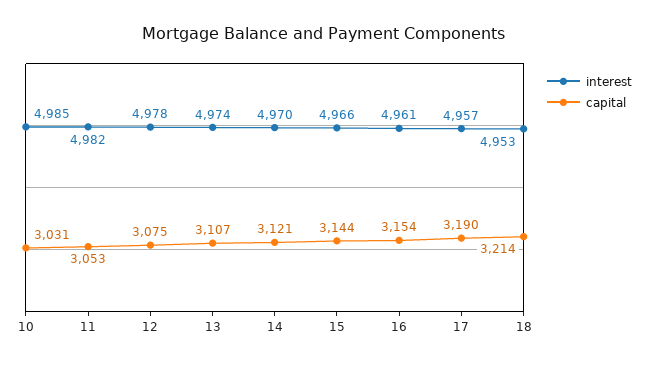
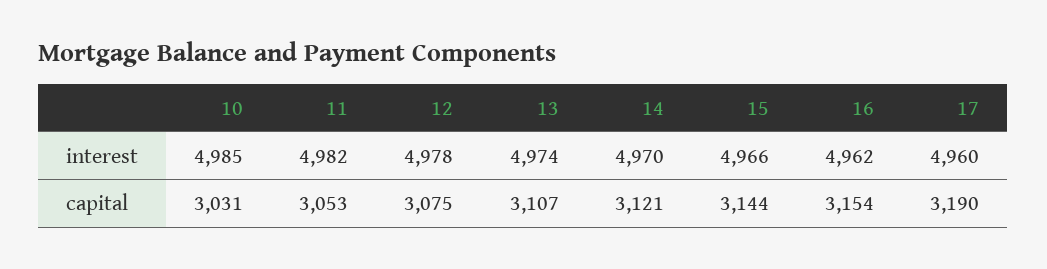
  {
    "interest": {
      "10": 4985,
      "11": 4982,
      "12": 4978,
      "13": 4974,
      "14": 4970,
      "15": 4966,
-     "16": 4961,
+     "16": 4962,
-     "17": 4957,
+     "17": 4960
-     "18": 4953
    },
    "capital": {
      "10": 3031,
      "11": 3053,
      "12": 3075,
      "13": 3107,
      "14": 3121,
      "15": 3144,
      "16": 3154,
-     "17": 3190,
+     "17": 3190
-     "18": 3214
    }
  }

